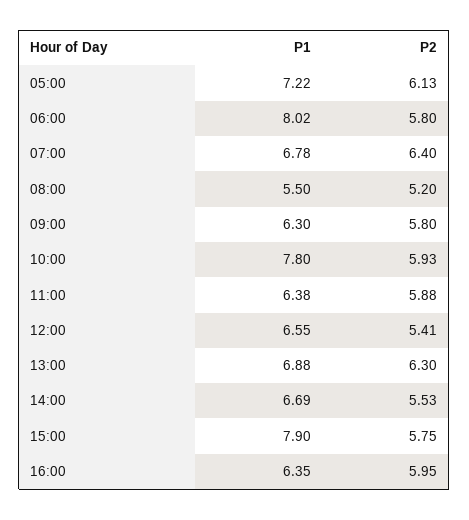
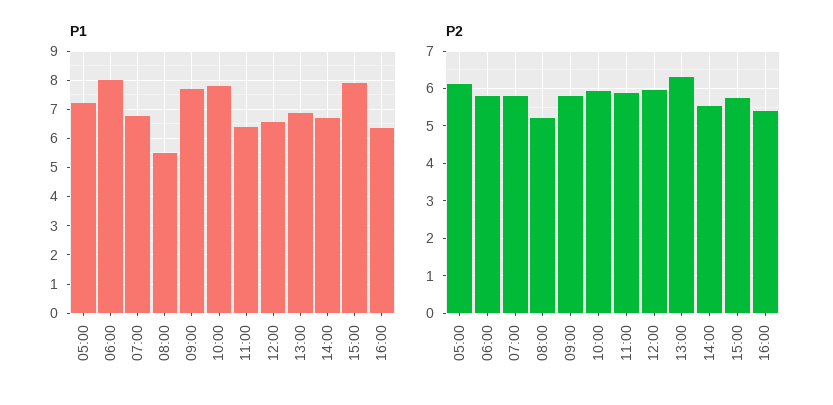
  {
    "P1": {
      "05:00": 7.22,
      "06:00": 8.02,
      "07:00": 6.78,
      "08:00": 5.5,
-     "09:00": 6.3,
+     "09:00": 7.75,
      "10:00": 7.8,
      "11:00": 6.38,
      "12:00": 6.55,
      "13:00": 6.88,
      "14:00": 6.69,
      "15:00": 7.9,
      "16:00": 6.35
    },
    "P2": {
      "05:00": 6.13,
      "06:00": 5.8,
-     "07:00": 6.4,
+     "07:00": 5.8,
      "08:00": 5.2,
      "09:00": 5.8,
      "10:00": 5.93,
      "11:00": 5.88,
-     "12:00": 5.41,
+     "12:00": 6,
      "13:00": 6.3,
      "14:00": 5.53,
      "15:00": 5.75,
-     "16:00": 5.95
+     "16:00": 5.4
    }
  }

